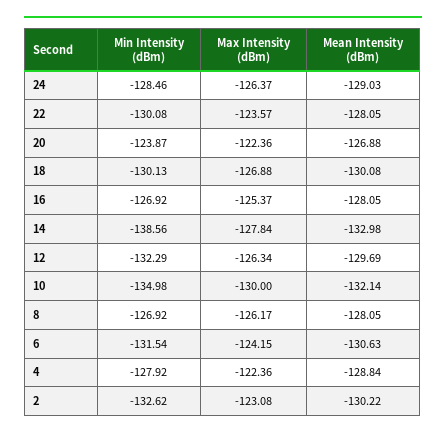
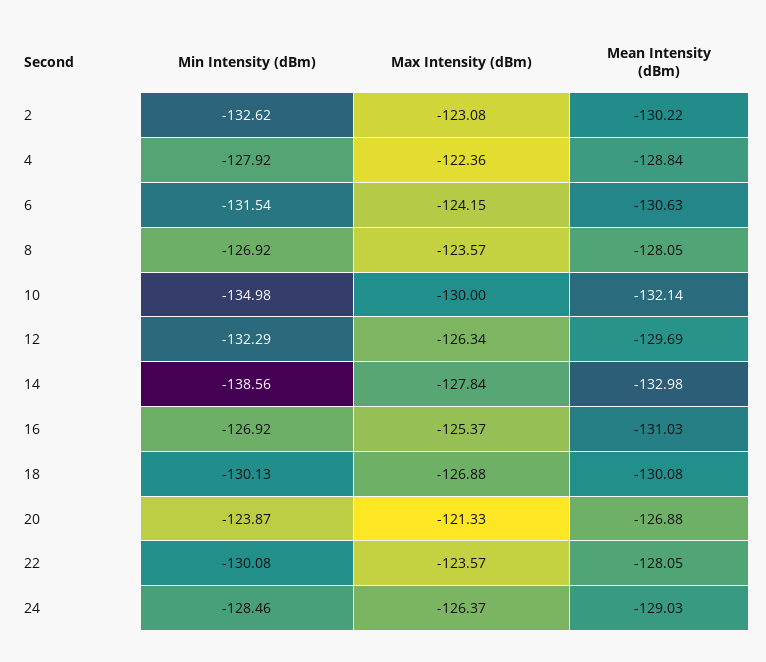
  {
    "Min Intensity (dBm)": {
      "24": -128.46,
      "22": -130.08,
      "20": -123.87,
      "18": -130.13,
      "16": -126.92,
      "14": -138.56,
      "12": -132.29,
      "10": -134.98,
      "8": -126.92,
      "6": -131.54,
      "4": -127.92,
      "2": -132.62
    },
    "Max Intensity (dBm)": {
      "24": -126.37,
      "22": -123.57,
-     "20": -122.36,
+     "20": -121.33,
      "18": -126.88,
      "16": -125.37,
      "14": -127.84,
      "12": -126.34,
      "10": -130,
-     "8": -126.17,
+     "8": -123.57,
      "6": -124.15,
      "4": -122.36,
      "2": -123.08
    },
    "Mean Intensity (dBm)": {
      "24": -129.03,
      "22": -128.05,
      "20": -126.88,
      "18": -130.08,
-     "16": -128.05,
+     "16": -131.03,
      "14": -132.98,
      "12": -129.69,
      "10": -132.14,
      "8": -128.05,
      "6": -130.63,
      "4": -128.84,
      "2": -130.22
    }
  }

